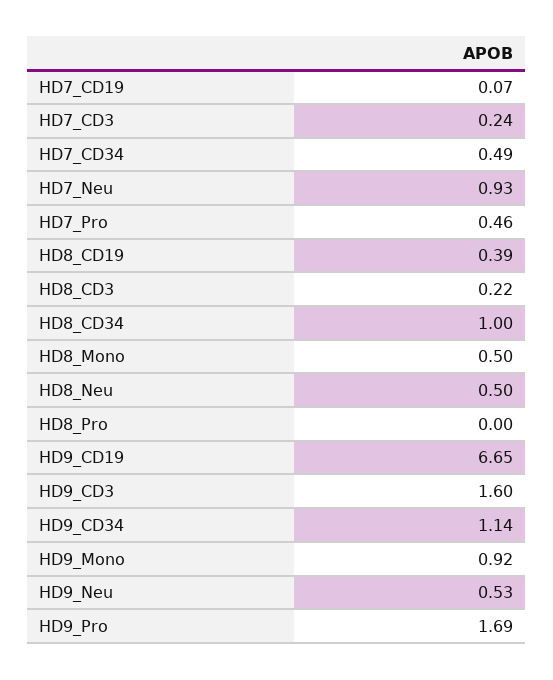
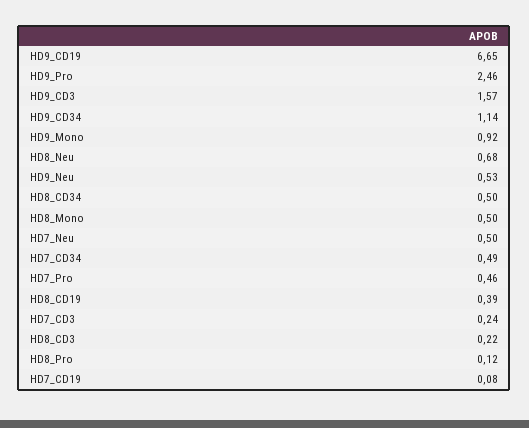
  {
-   "HD7_CD19": 0.07,
+   "HD7_CD19": 0.08,
    "HD7_CD3": 0.24,
    "HD7_CD34": 0.49,
-   "HD7_Neu": 0.93,
+   "HD7_Neu": 0.5,
    "HD7_Pro": 0.46,
    "HD8_CD19": 0.39,
    "HD8_CD3": 0.22,
-   "HD8_CD34": 1,
+   "HD8_CD34": 0.5,
    "HD8_Mono": 0.5,
-   "HD8_Neu": 0.5,
+   "HD8_Neu": 0.68,
-   "HD8_Pro": 0,
+   "HD8_Pro": 0.12,
    "HD9_CD19": 6.65,
-   "HD9_CD3": 1.6,
+   "HD9_CD3": 1.57,
    "HD9_CD34": 1.14,
    "HD9_Mono": 0.92,
    "HD9_Neu": 0.53,
-   "HD9_Pro": 1.69
+   "HD9_Pro": 2.46
  }

